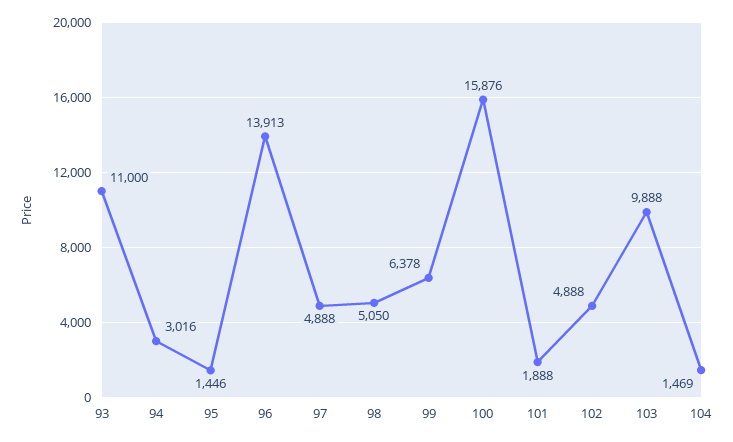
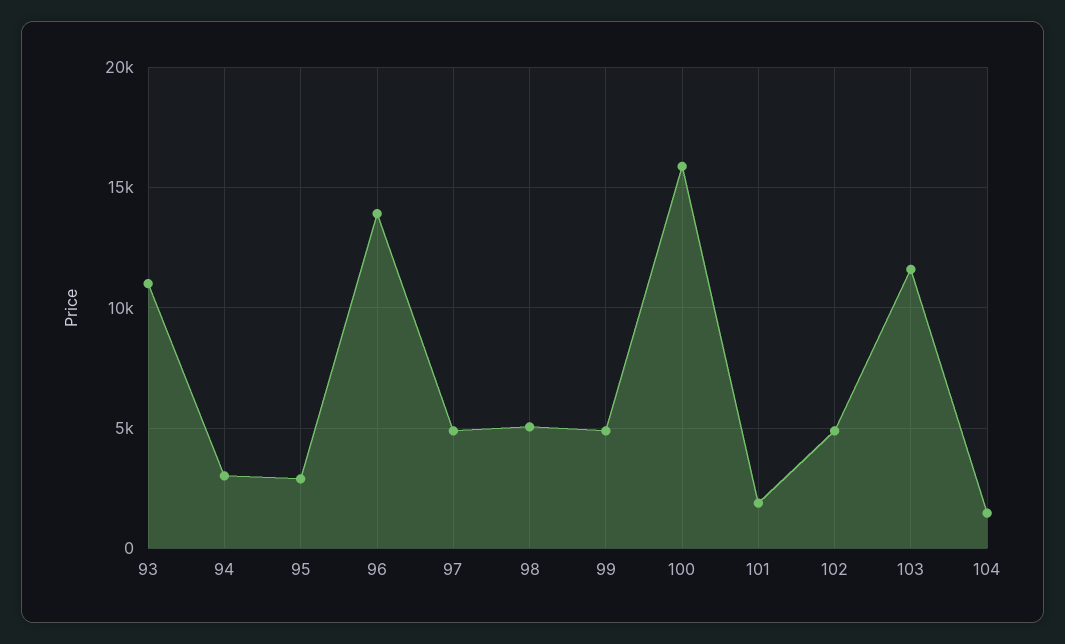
  {
    "93": 11000,
    "94": 3016,
-   "95": 1446,
+   "95": 3000,
    "96": 13913,
    "97": 4888,
    "98": 5050,
-   "99": 6378,
+   "99": 5000,
    "100": 15876,
    "101": 1888,
    "102": 4888,
-   "103": 9888,
+   "103": 11500,
    "104": 1469
  }

